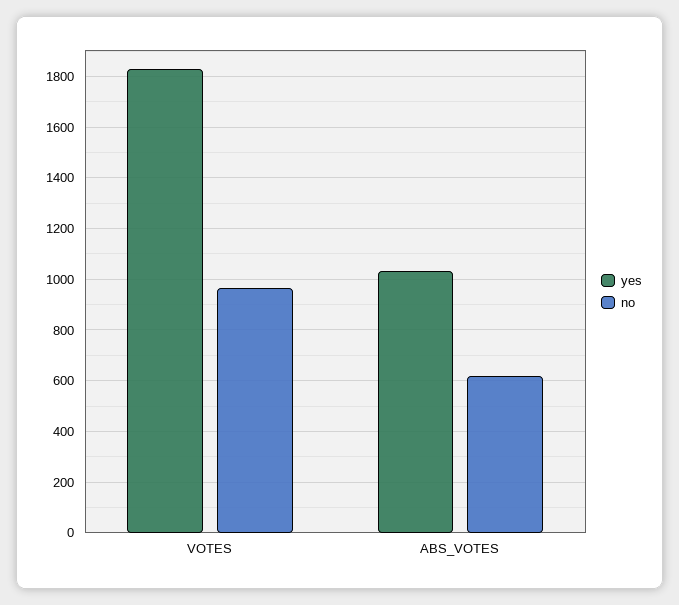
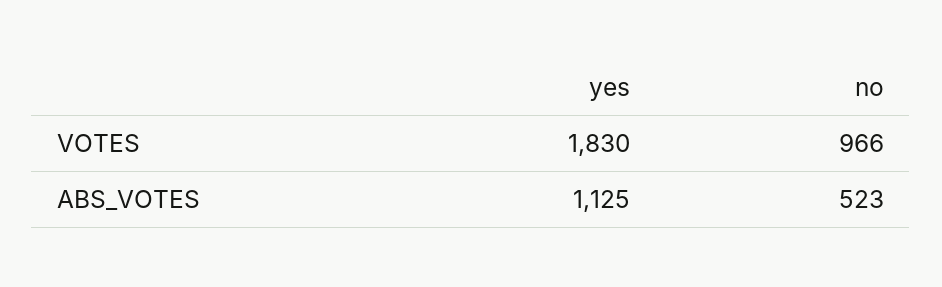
  {
    "yes": {
      "VOTES": 1830,
-     "ABS_VOTES": 1025
+     "ABS_VOTES": 1125
    },
    "no": {
      "VOTES": 966,
-     "ABS_VOTES": 625
+     "ABS_VOTES": 523
    }
  }

